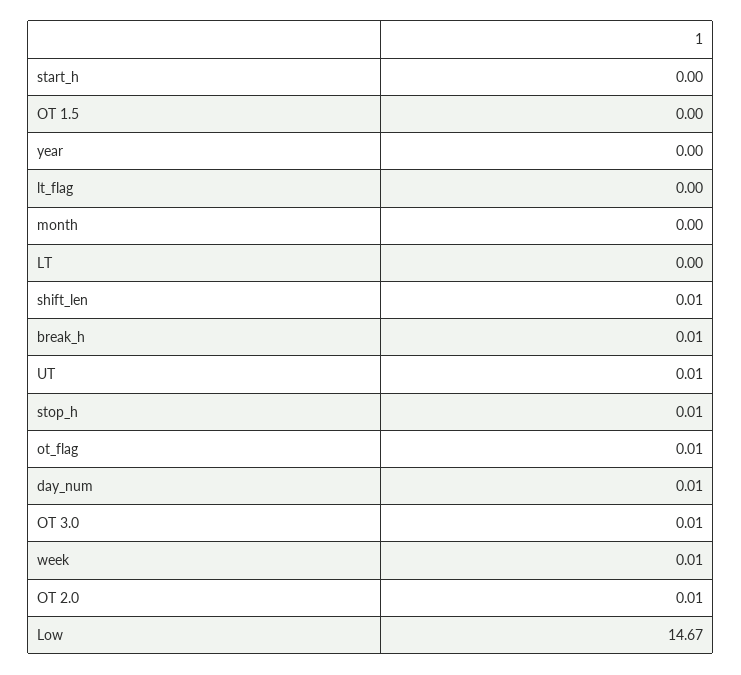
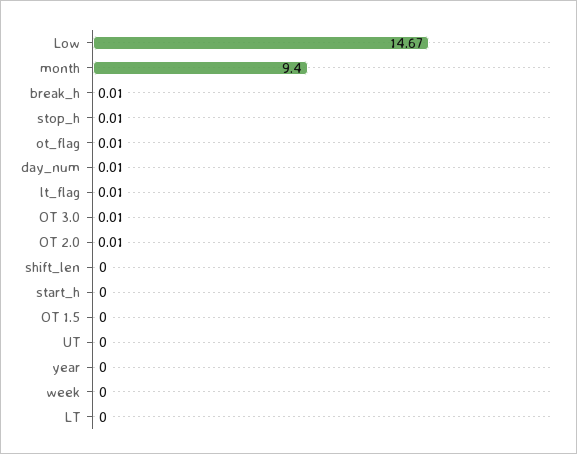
  {
    "start_h": 0,
    "OT 1.5": 0,
    "year": 0,
-   "lt_flag": 0,
+   "lt_flag": 0.01,
-   "month": 0,
+   "month": 9.4,
    "LT": 0,
-   "shift_len": 0.01,
+   "shift_len": 0,
    "break_h": 0.01,
-   "UT": 0.01,
+   "UT": 0,
    "stop_h": 0.01,
    "ot_flag": 0.01,
    "day_num": 0.01,
    "OT 3.0": 0.01,
-   "week": 0.01,
+   "week": 0,
    "OT 2.0": 0.01,
    "Low": 14.67
  }

